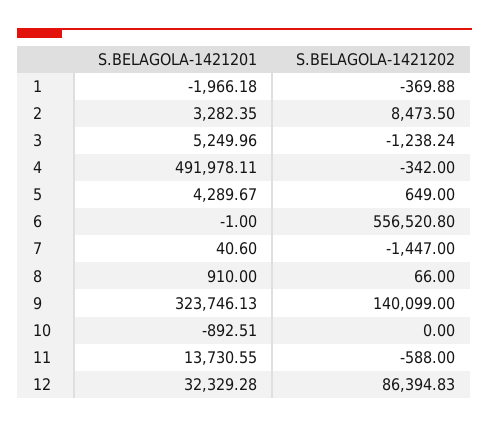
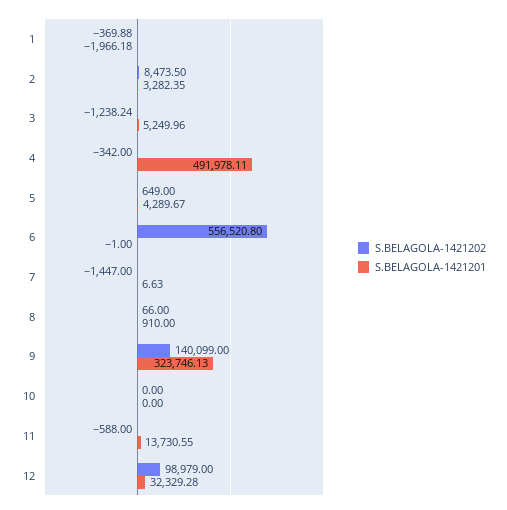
  {
    "S.BELAGOLA-1421201": {
      "1": -1966.18,
      "2": 3282.35,
      "3": 5249.96,
      "4": 491978.11,
      "5": 4289.67,
      "6": -1,
-     "7": 40.6,
+     "7": 6.63,
      "8": 910,
      "9": 323746.13,
-     "10": -892.51,
+     "10": 0,
      "11": 13730.55,
      "12": 32329.28
    },
    "S.BELAGOLA-1421202": {
      "1": -369.88,
      "2": 8473.5,
      "3": -1238.24,
      "4": -342,
      "5": 649,
      "6": 556520.8,
      "7": -1447,
      "8": 66,
      "9": 140099,
      "10": 0,
      "11": -588,
-     "12": 86394.83
+     "12": 98979
    }
  }

